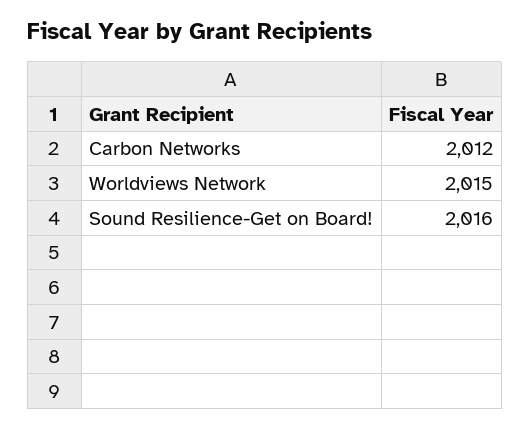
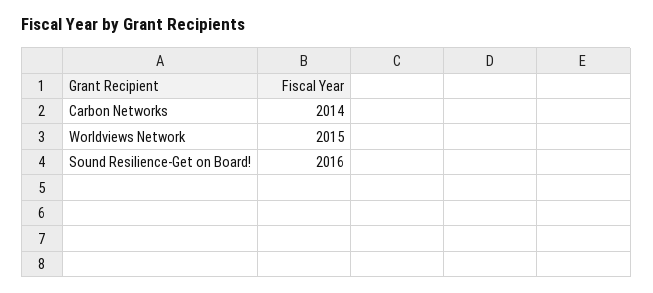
  {
-   "Carbon Networks": 2012,
+   "Carbon Networks": 2014,
    "Worldviews Network": 2015,
    "Sound Resilience-Get on Board!": 2016
  }

